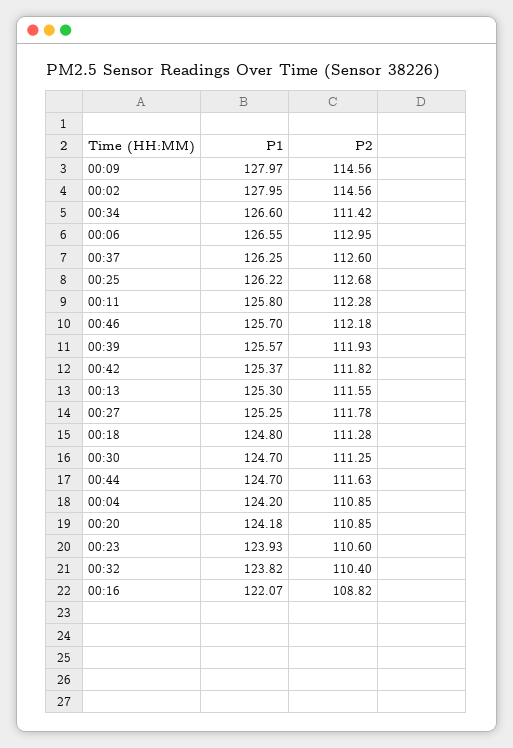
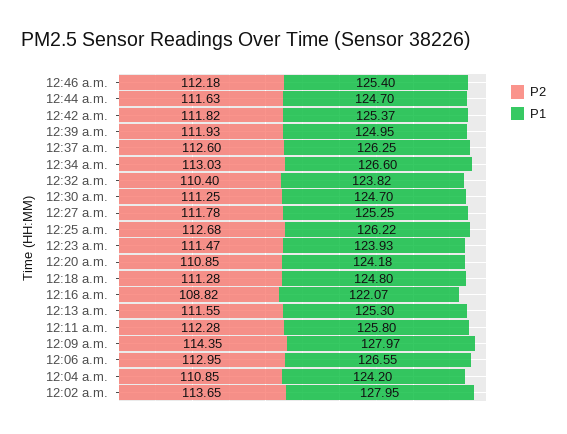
  {
    "P1": {
      "00:09": 127.97,
      "00:02": 127.95,
      "00:34": 126.6,
      "00:06": 126.55,
      "00:37": 126.25,
      "00:25": 126.22,
      "00:11": 125.8,
-     "00:46": 125.7,
+     "00:46": 125.4,
-     "00:39": 125.57,
+     "00:39": 124.95,
      "00:42": 125.37,
      "00:13": 125.3,
      "00:27": 125.25,
      "00:18": 124.8,
      "00:30": 124.7,
      "00:44": 124.7,
      "00:04": 124.2,
      "00:20": 124.18,
      "00:23": 123.93,
      "00:32": 123.82,
      "00:16": 122.07
    },
    "P2": {
-     "00:09": 114.56,
+     "00:09": 114.35,
-     "00:02": 114.56,
+     "00:02": 113.65,
-     "00:34": 111.42,
+     "00:34": 113.03,
      "00:06": 112.95,
      "00:37": 112.6,
      "00:25": 112.68,
      "00:11": 112.28,
      "00:46": 112.18,
      "00:39": 111.93,
      "00:42": 111.82,
      "00:13": 111.55,
      "00:27": 111.78,
      "00:18": 111.28,
      "00:30": 111.25,
      "00:44": 111.63,
      "00:04": 110.85,
      "00:20": 110.85,
-     "00:23": 110.6,
+     "00:23": 111.47,
      "00:32": 110.4,
      "00:16": 108.82
    }
  }

